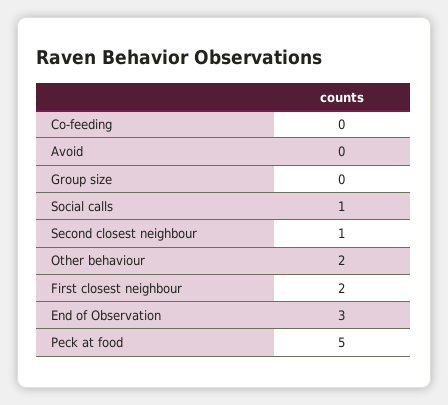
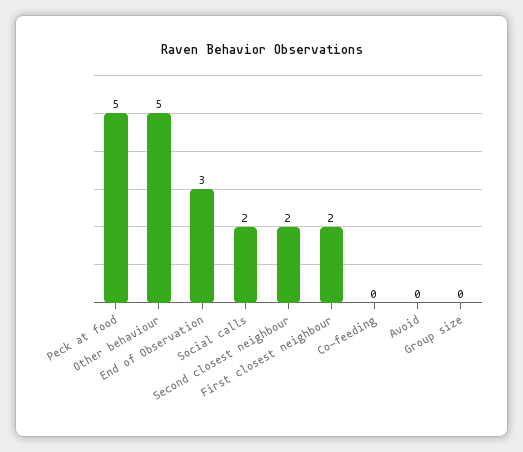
  {
    "Co-feeding": 0,
    "Avoid": 0,
    "Group size": 0,
-   "Social calls": 1,
+   "Social calls": 2,
-   "Second closest neighbour": 1,
+   "Second closest neighbour": 2,
-   "Other behaviour": 2,
+   "Other behaviour": 5,
    "First closest neighbour": 2,
    "End of Observation": 3,
    "Peck at food": 5
  }

